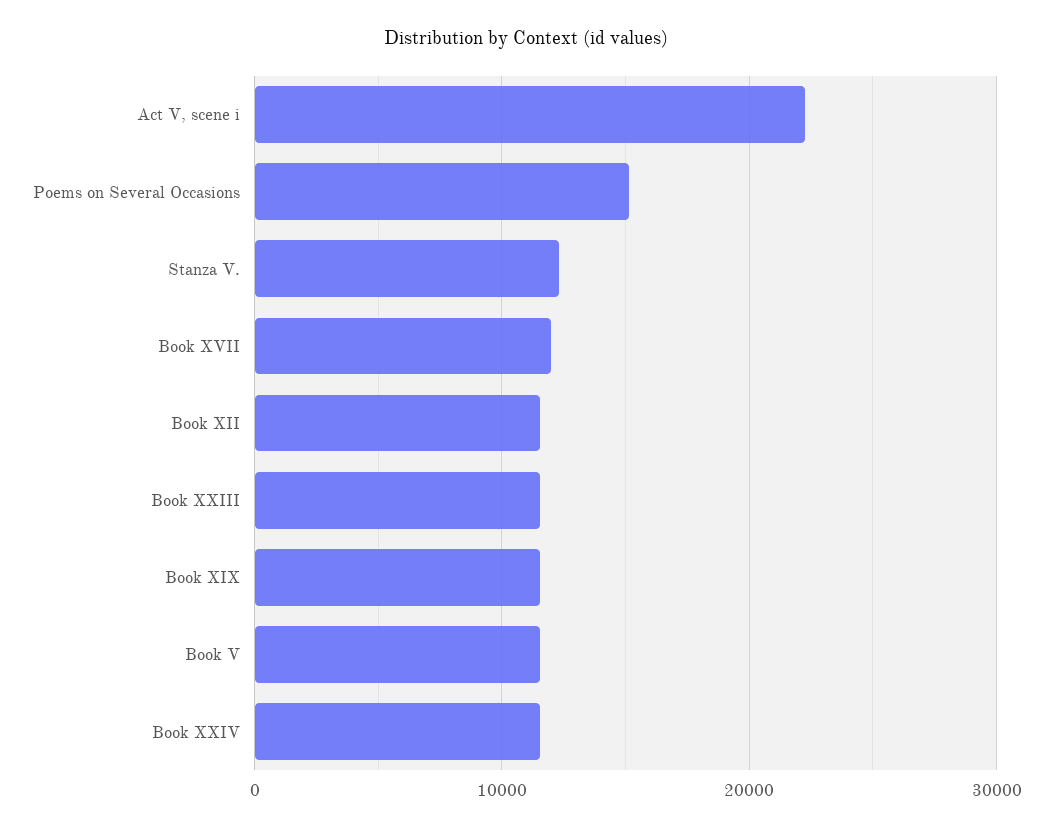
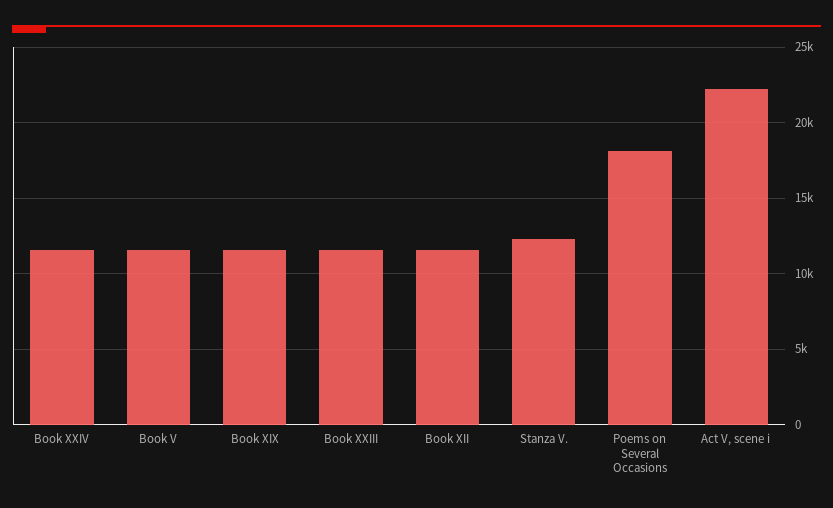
  {
    "Act V, scene i": 22500,
-   "Poems on Several Occasions": 15000,
+   "Poems on Several Occasions": 18000,
    "Stanza V.": 12500,
-   "Book XVII": 12000,
    "Book XII": 11500,
    "Book XXIII": 11500,
    "Book XIX": 11500,
    "Book V": 11500,
    "Book XXIV": 11500
  }

